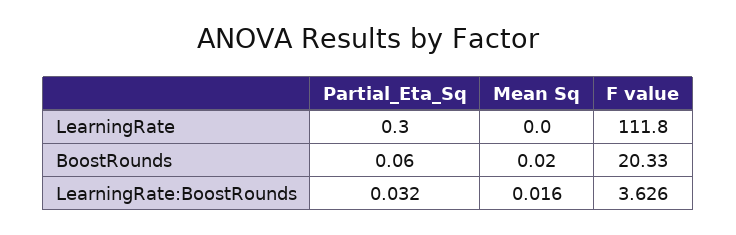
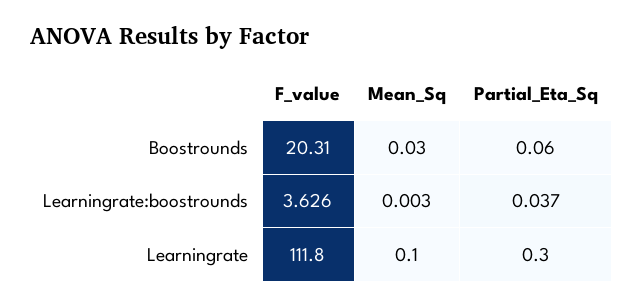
  {
    "Partial_Eta_Sq": {
      "LearningRate": 0.3,
      "BoostRounds": 0.06,
-     "LearningRate:BoostRounds": 0.032
+     "LearningRate:BoostRounds": 0.037
    },
    "Mean Sq": {
-     "LearningRate": 0,
+     "LearningRate": 0.1,
-     "BoostRounds": 0.02,
+     "BoostRounds": 0.03,
-     "LearningRate:BoostRounds": 0.016
+     "LearningRate:BoostRounds": 0.003
    },
    "F value": {
      "LearningRate": 111.8,
-     "BoostRounds": 20.33,
+     "BoostRounds": 20.31,
      "LearningRate:BoostRounds": 3.626
    }
  }

